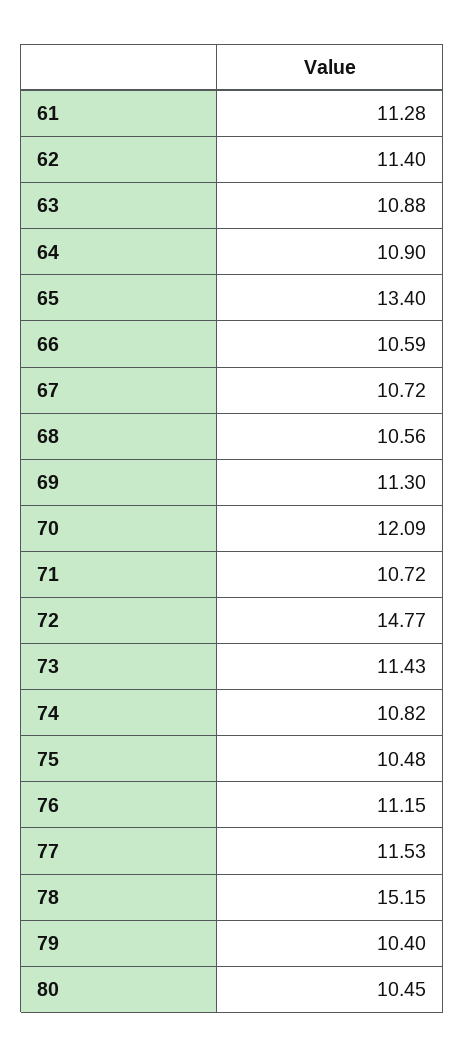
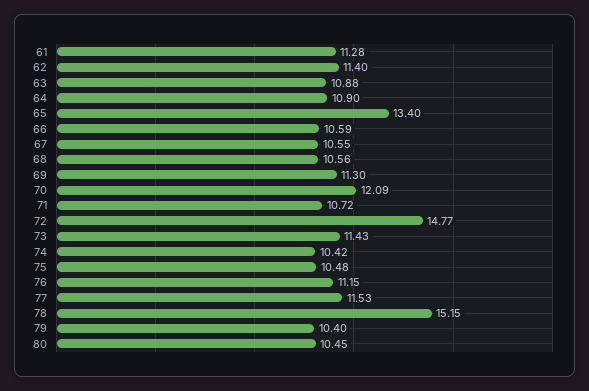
  {
    "61": 11.28,
    "62": 11.4,
    "63": 10.88,
    "64": 10.9,
    "65": 13.4,
    "66": 10.59,
-   "67": 10.72,
+   "67": 10.55,
    "68": 10.56,
    "69": 11.3,
    "70": 12.09,
    "71": 10.72,
    "72": 14.77,
    "73": 11.43,
-   "74": 10.82,
+   "74": 10.42,
    "75": 10.48,
    "76": 11.15,
    "77": 11.53,
    "78": 15.15,
    "79": 10.4,
    "80": 10.45
  }

